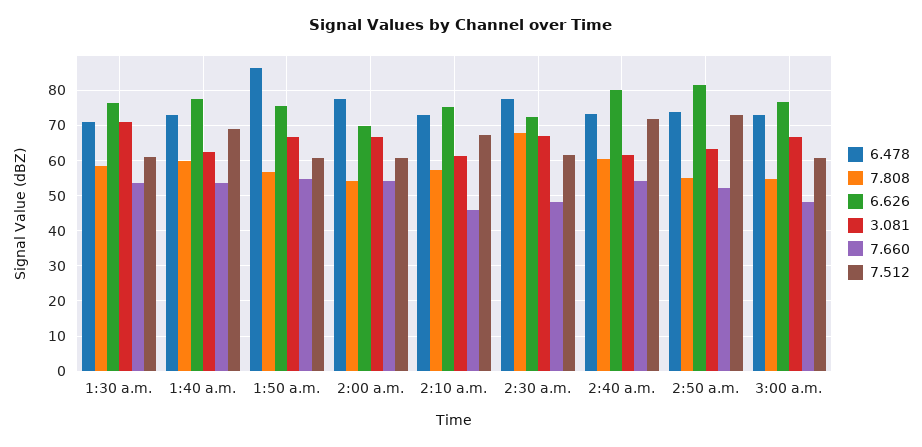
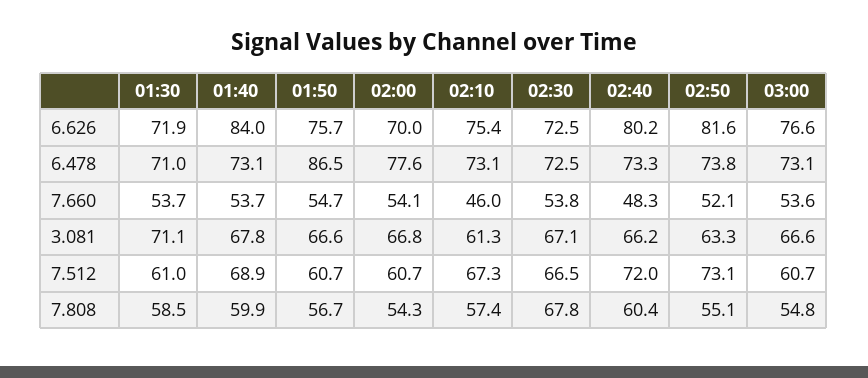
  {
    "6.478": {
      "1:30 a.m.": 71,
      "1:40 a.m.": 73.1,
      "1:50 a.m.": 86.5,
      "2:00 a.m.": 77.6,
      "2:10 a.m.": 73.1,
-     "2:30 a.m.": 78,
+     "2:30 a.m.": 72.5,
      "2:40 a.m.": 73.3,
      "2:50 a.m.": 73.8,
      "3:00 a.m.": 73.1
    },
    "7.808": {
      "1:30 a.m.": 58.5,
      "1:40 a.m.": 59.9,
      "1:50 a.m.": 56.7,
      "2:00 a.m.": 54.3,
      "2:10 a.m.": 57.4,
      "2:30 a.m.": 67.8,
      "2:40 a.m.": 60.4,
      "2:50 a.m.": 55.1,
      "3:00 a.m.": 54.8
    },
    "6.626": {
-     "1:30 a.m.": 76,
+     "1:30 a.m.": 71.9,
-     "1:40 a.m.": 78,
+     "1:40 a.m.": 84,
      "1:50 a.m.": 75.7,
      "2:00 a.m.": 70,
      "2:10 a.m.": 75.4,
      "2:30 a.m.": 72.5,
      "2:40 a.m.": 80.2,
      "2:50 a.m.": 81.6,
      "3:00 a.m.": 76.6
    },
    "3.081": {
      "1:30 a.m.": 71.1,
-     "1:40 a.m.": 62,
+     "1:40 a.m.": 67.8,
      "1:50 a.m.": 66.6,
      "2:00 a.m.": 66.8,
      "2:10 a.m.": 61.3,
      "2:30 a.m.": 67.1,
-     "2:40 a.m.": 62,
+     "2:40 a.m.": 66.2,
      "2:50 a.m.": 63.3,
      "3:00 a.m.": 66.6
    },
    "7.660": {
      "1:30 a.m.": 53.7,
      "1:40 a.m.": 53.7,
      "1:50 a.m.": 54.7,
      "2:00 a.m.": 54.1,
      "2:10 a.m.": 46,
-     "2:30 a.m.": 48,
+     "2:30 a.m.": 53.8,
-     "2:40 a.m.": 54,
+     "2:40 a.m.": 48.3,
      "2:50 a.m.": 52.1,
-     "3:00 a.m.": 48
+     "3:00 a.m.": 53.6
    },
    "7.512": {
      "1:30 a.m.": 61,
      "1:40 a.m.": 68.9,
      "1:50 a.m.": 60.7,
      "2:00 a.m.": 60.7,
      "2:10 a.m.": 67.3,
-     "2:30 a.m.": 62,
+     "2:30 a.m.": 66.5,
      "2:40 a.m.": 72,
      "2:50 a.m.": 73.1,
      "3:00 a.m.": 60.7
    }
  }

